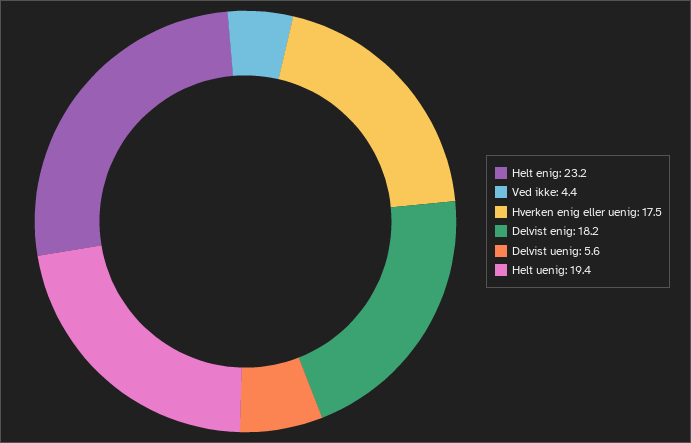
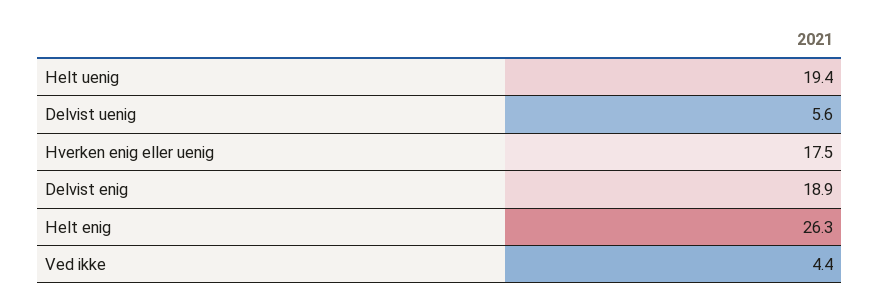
  {
-   "Helt enig": 23.2,
+   "Helt enig": 26.3,
    "Ved ikke": 4.4,
    "Hverken enig eller uenig": 17.5,
-   "Delvist enig": 18.2,
+   "Delvist enig": 18.9,
    "Delvist uenig": 5.6,
    "Helt uenig": 19.4
  }

